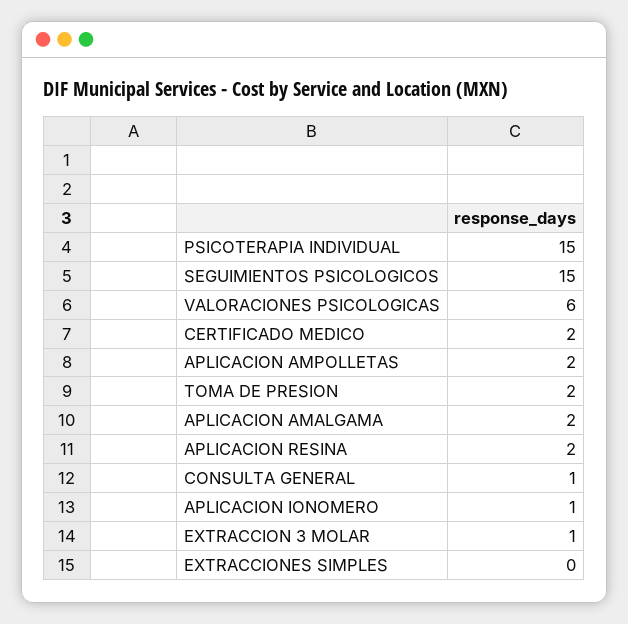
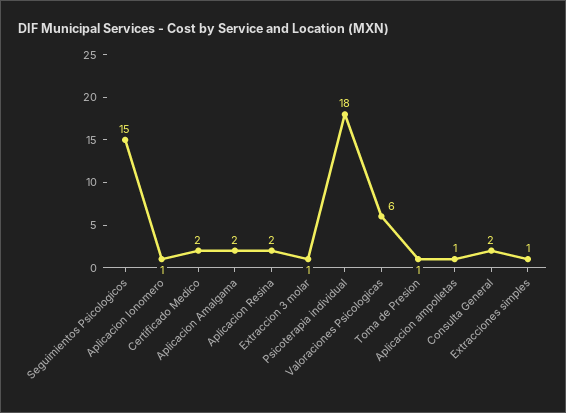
  {
-   "PSICOTERAPIA INDIVIDUAL": 15,
+   "PSICOTERAPIA INDIVIDUAL": 18,
    "SEGUIMIENTOS PSICOLOGICOS": 15,
    "VALORACIONES PSICOLOGICAS": 6,
    "CERTIFICADO MEDICO": 2,
-   "APLICACION AMPOLLETAS": 2,
+   "APLICACION AMPOLLETAS": 1,
-   "TOMA DE PRESION": 2,
+   "TOMA DE PRESION": 1,
    "APLICACION AMALGAMA": 2,
    "APLICACION RESINA": 2,
-   "CONSULTA GENERAL": 1,
+   "CONSULTA GENERAL": 2,
    "APLICACION IONOMERO": 1,
    "EXTRACCION 3 MOLAR": 1,
-   "EXTRACCIONES SIMPLES": 0
+   "EXTRACCIONES SIMPLES": 1
  }

